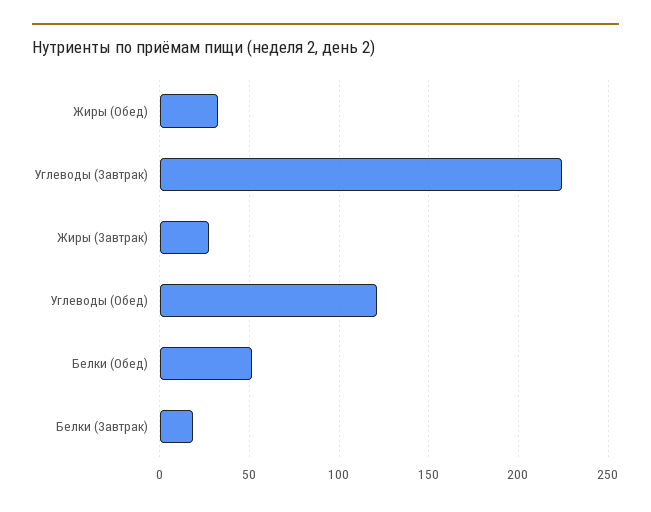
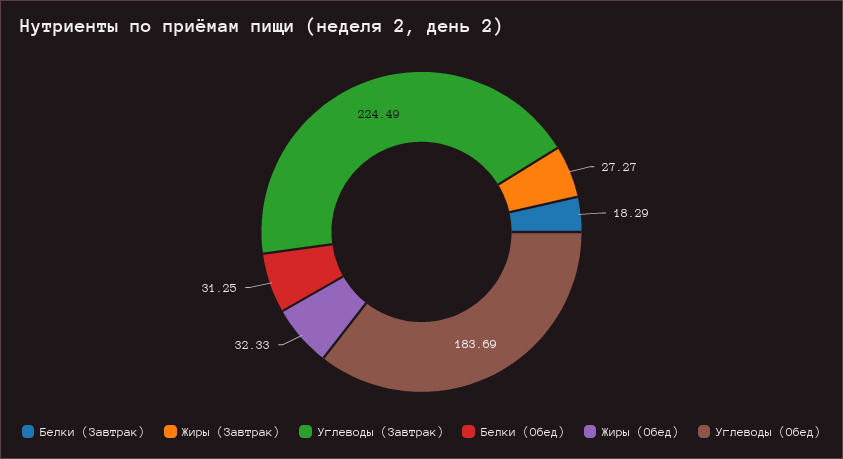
  {
    "Жиры (Обед)": 32.33,
    "Углеводы (Завтрак)": 224.49,
    "Жиры (Завтрак)": 27.27,
-   "Углеводы (Обед)": 120,
+   "Углеводы (Обед)": 183.69,
-   "Белки (Обед)": 50,
+   "Белки (Обед)": 31.25,
    "Белки (Завтрак)": 18.29
  }

